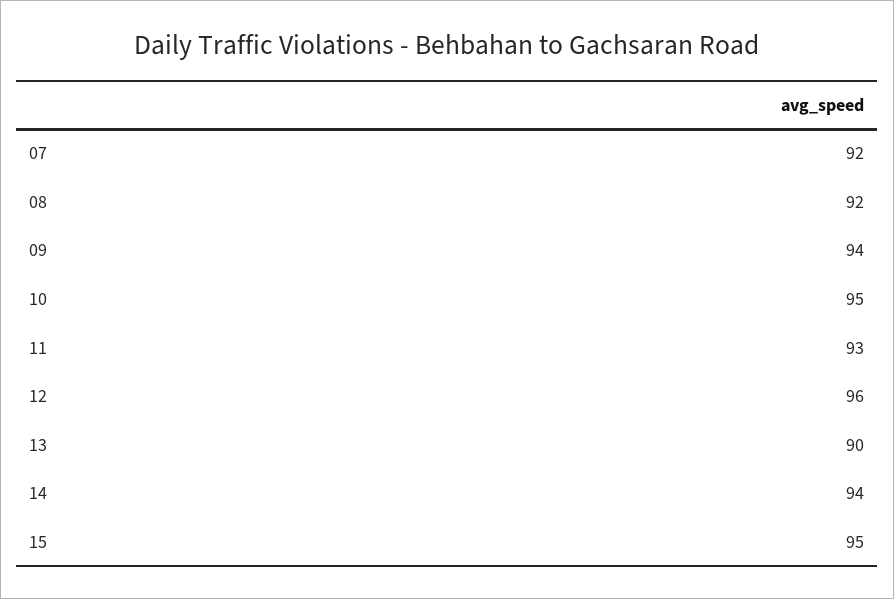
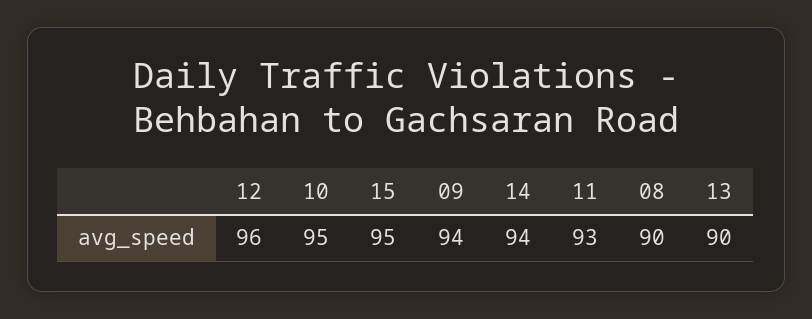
  {
-   "07": 92,
-   "08": 92,
+   "08": 90,
    "09": 94,
    "10": 95,
    "11": 93,
    "12": 96,
    "13": 90,
    "14": 94,
    "15": 95
  }

